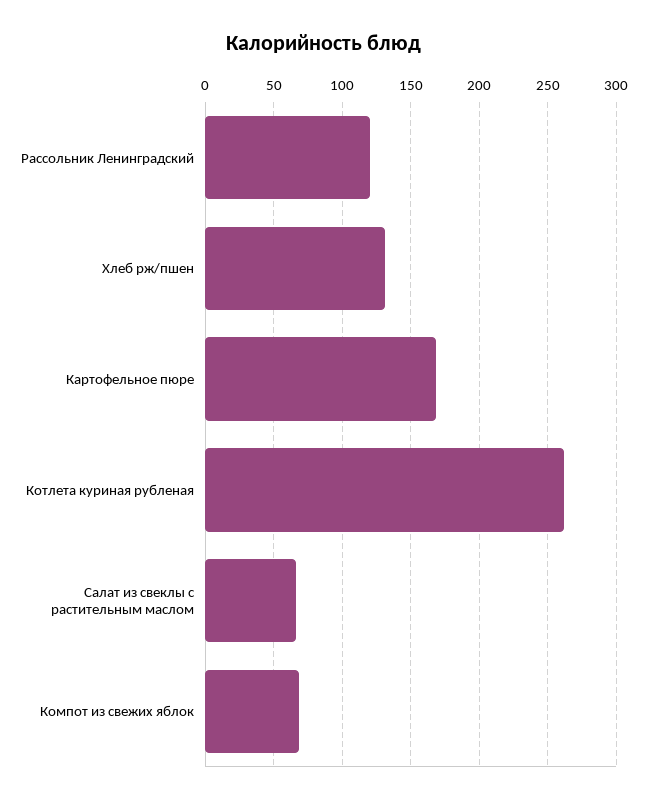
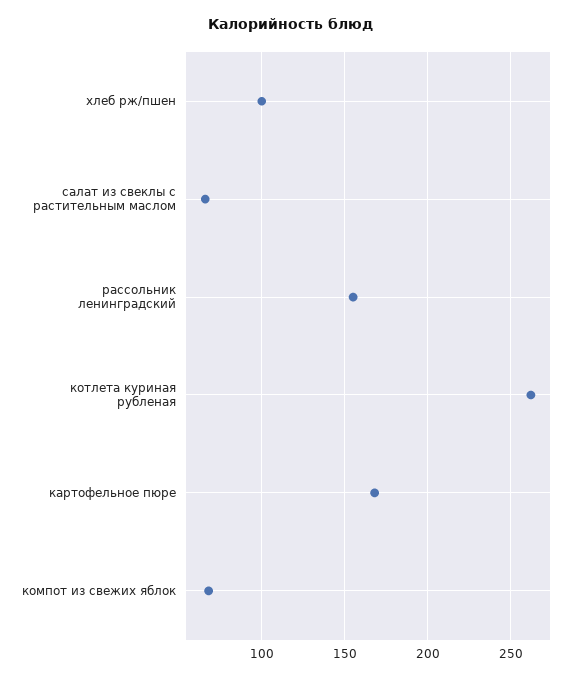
  {
-   "Рассольник Ленинградский": 120,
+   "Рассольник Ленинградский": 155,
-   "Хлеб рж/пшен": 130,
+   "Хлеб рж/пшен": 100,
    "Картофельное пюре": 170,
    "Котлета куриная рубленая": 260,
    "Салат из свеклы с растительным маслом": 65,
    "Компот из свежих яблок": 70
  }

